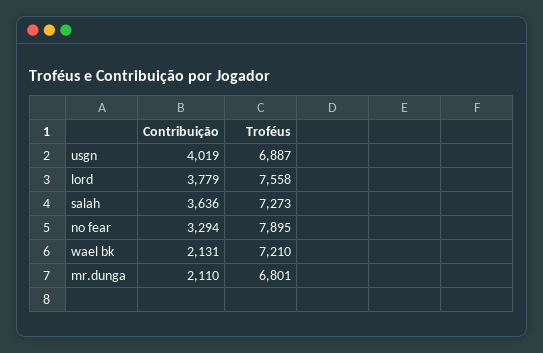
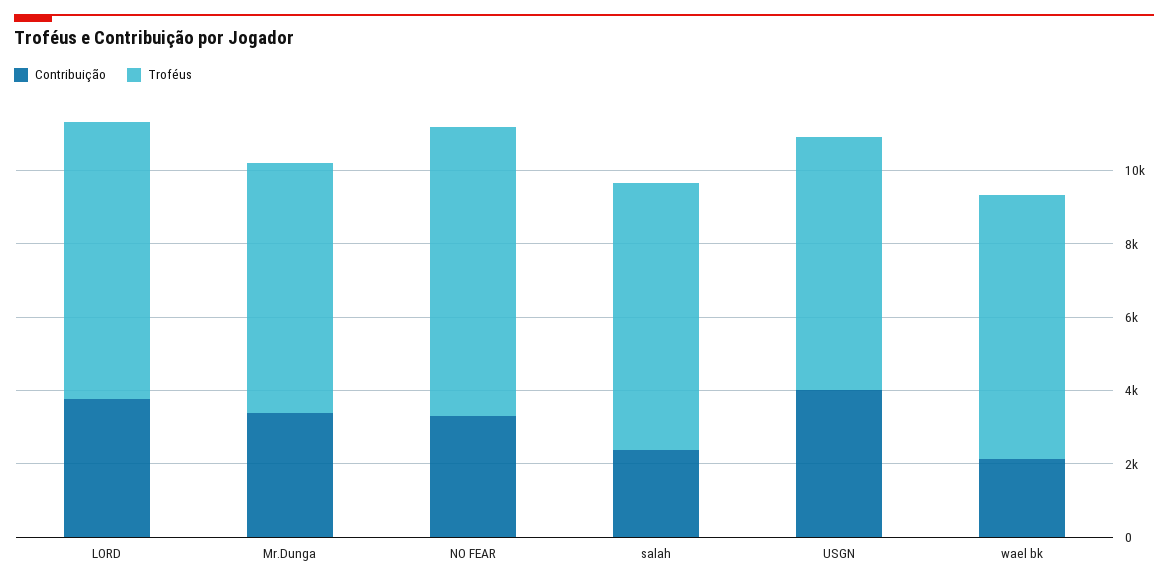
  {
    "Contribuição": {
      "usgn": 4019,
      "lord": 3779,
-     "salah": 3636,
+     "salah": 2500,
      "no fear": 3294,
      "wael bk": 2131,
-     "mr.dunga": 2110
+     "mr.dunga": 3500
    },
    "Troféus": {
      "usgn": 6887,
      "lord": 7558,
      "salah": 7273,
      "no fear": 7895,
      "wael bk": 7210,
      "mr.dunga": 6801
    }
  }

